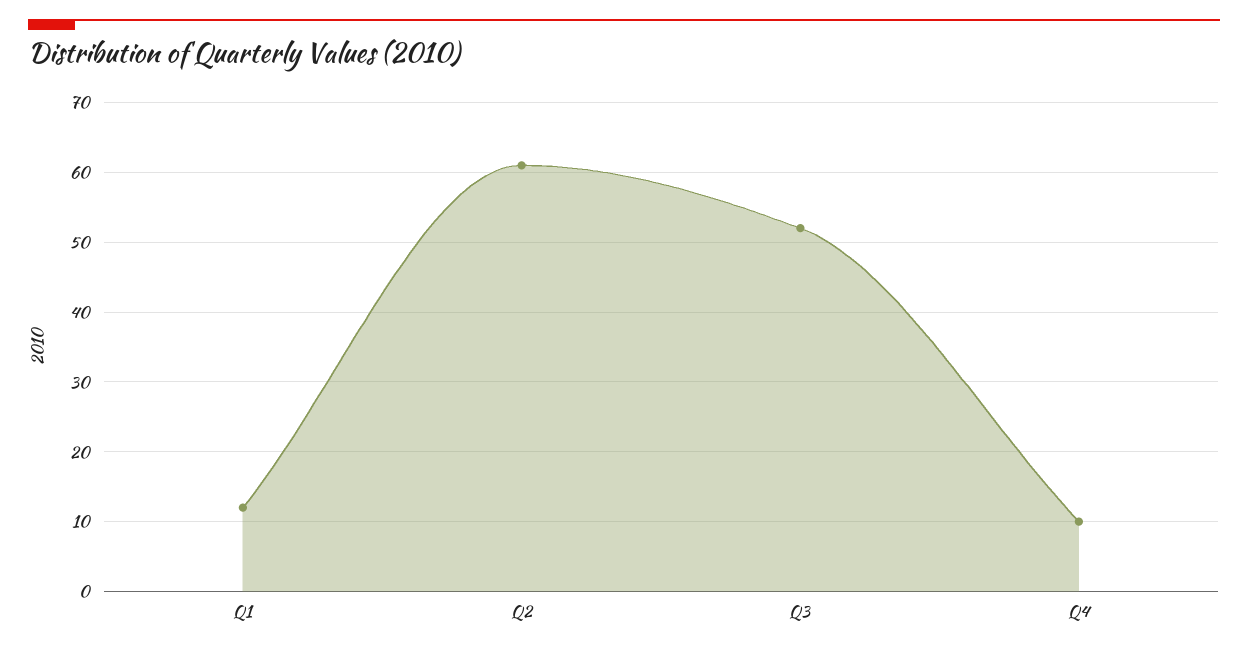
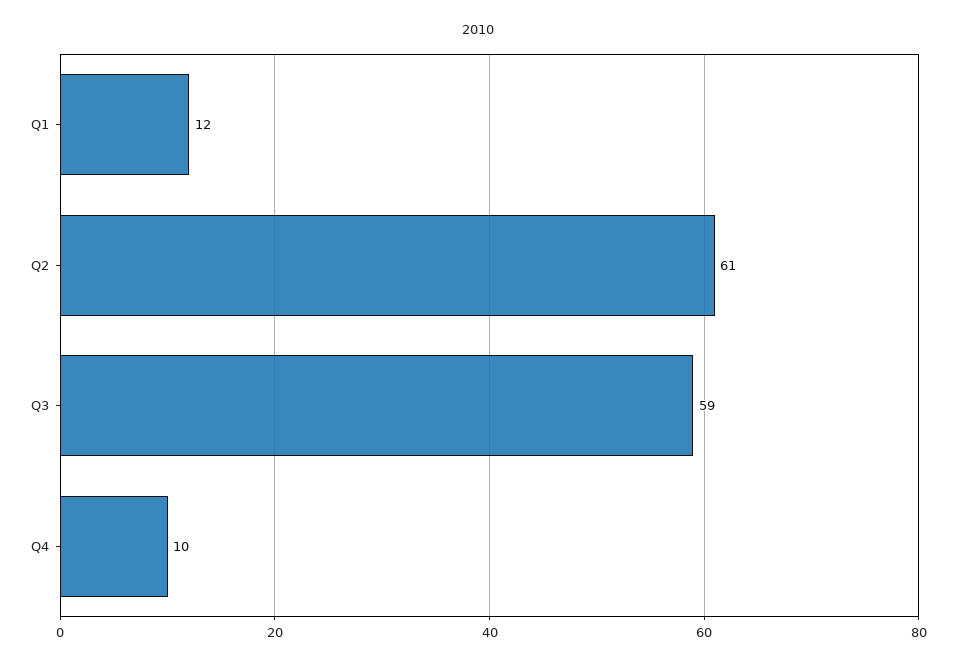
  {
    "Q1": 12,
    "Q2": 61,
-   "Q3": 52,
+   "Q3": 59,
    "Q4": 10
  }

